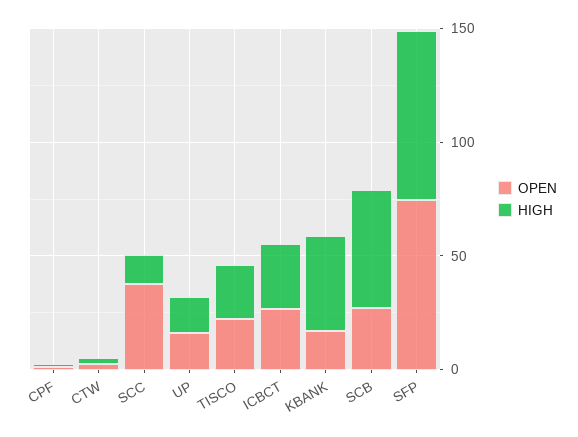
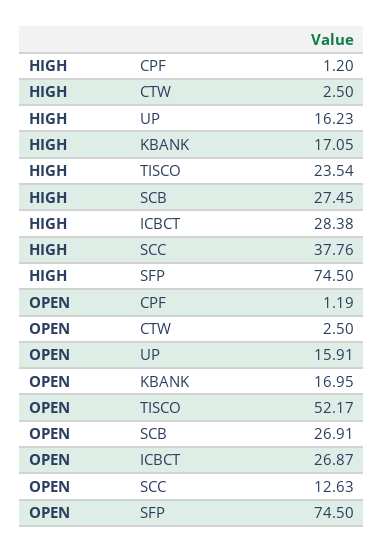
  {
    "OPEN": {
      "CPF": 1.19,
      "CTW": 2.5,
-     "SCC": 40,
+     "SCC": 12.63,
      "UP": 15.91,
-     "TISCO": 20,
+     "TISCO": 52.17,
      "ICBCT": 26.87,
      "KBANK": 16.95,
      "SCB": 26.91,
      "SFP": 74.5
    },
    "HIGH": {
      "CPF": 1.2,
      "CTW": 2.5,
-     "SCC": 10,
+     "SCC": 37.76,
      "UP": 16.23,
      "TISCO": 23.54,
      "ICBCT": 28.38,
-     "KBANK": 40,
+     "KBANK": 17.05,
-     "SCB": 50,
+     "SCB": 27.45,
      "SFP": 74.5
    }
  }

